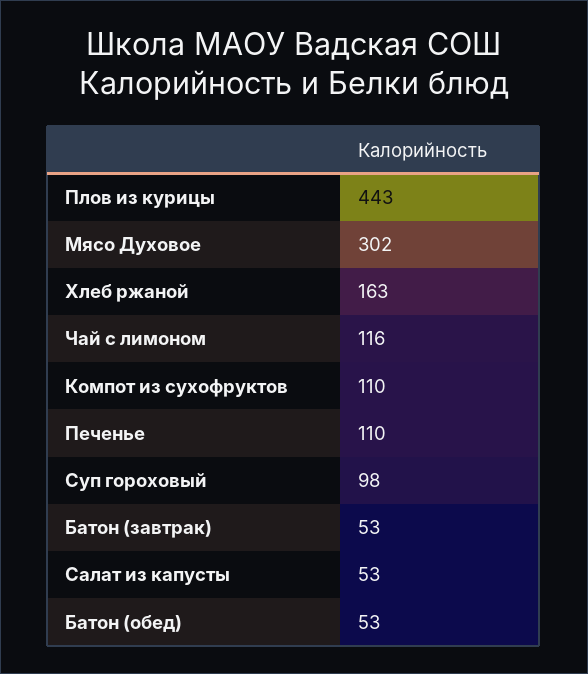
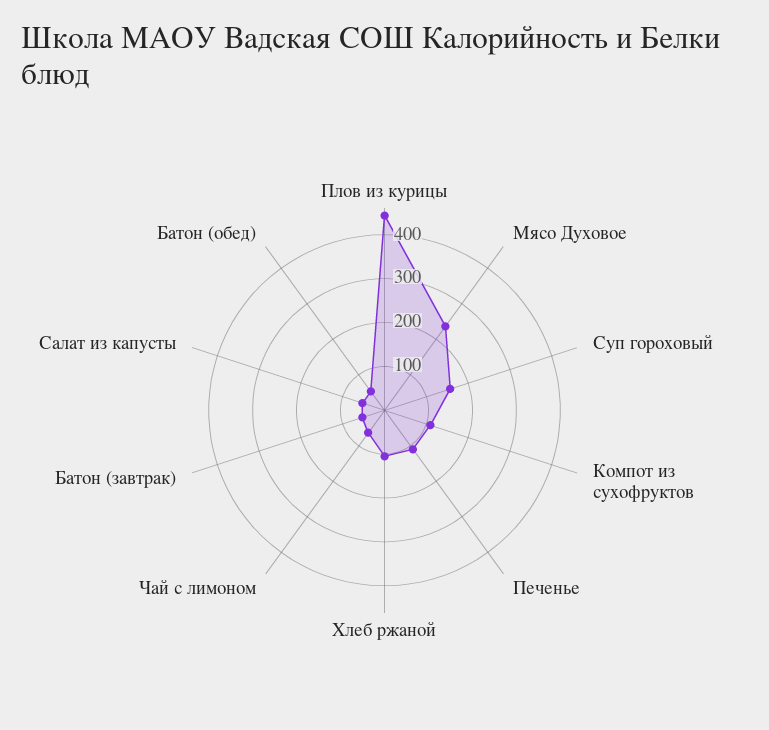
  {
    "Плов из курицы": 443,
-   "Мясо Духовое": 302,
+   "Мясо Духовое": 240,
-   "Хлеб ржаной": 163,
+   "Хлеб ржаной": 100,
-   "Чай с лимоном": 116,
+   "Чай с лимоном": 60,
    "Компот из сухофруктов": 110,
    "Печенье": 110,
-   "Суп гороховый": 98,
+   "Суп гороховый": 160,
    "Батон (завтрак)": 53,
    "Салат из капусты": 53,
    "Батон (обед)": 53
  }

